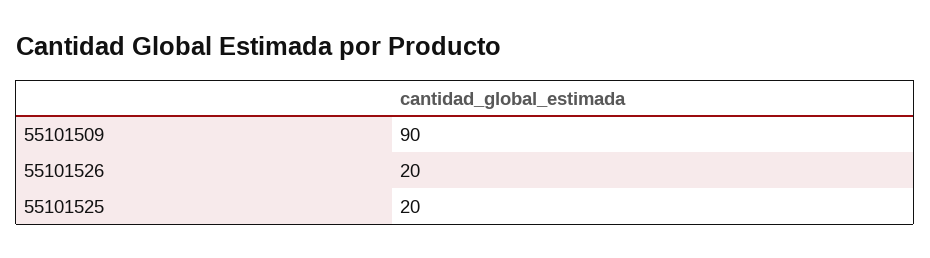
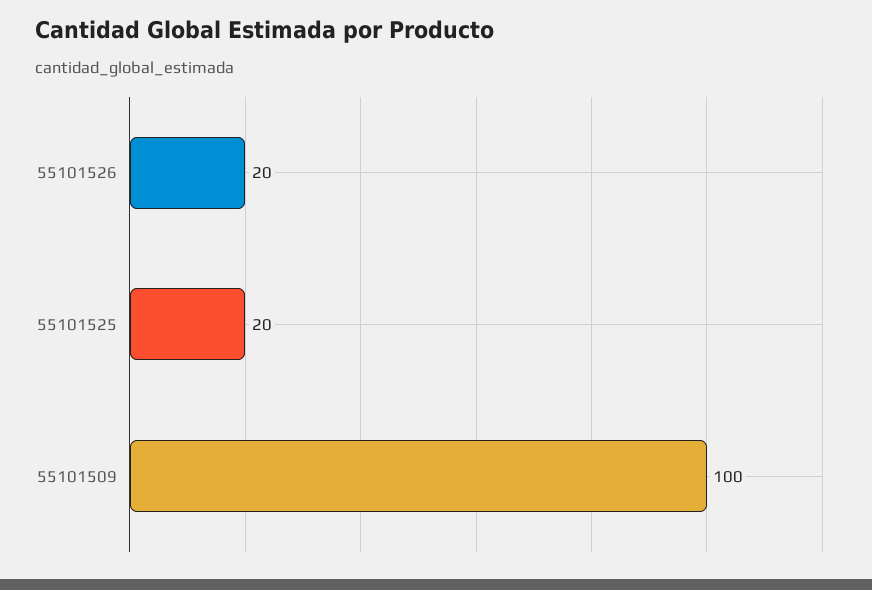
  {
-   "55101509": 90,
+   "55101509": 100,
    "55101526": 20,
    "55101525": 20
  }

